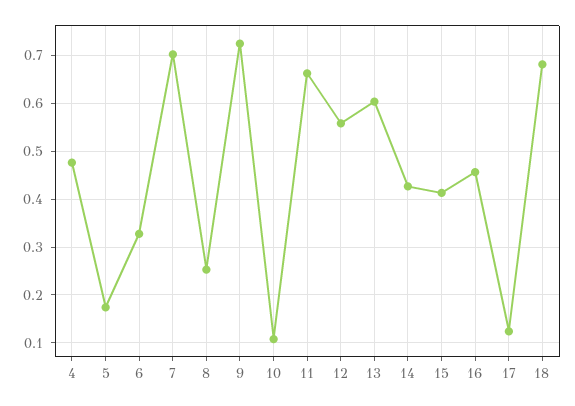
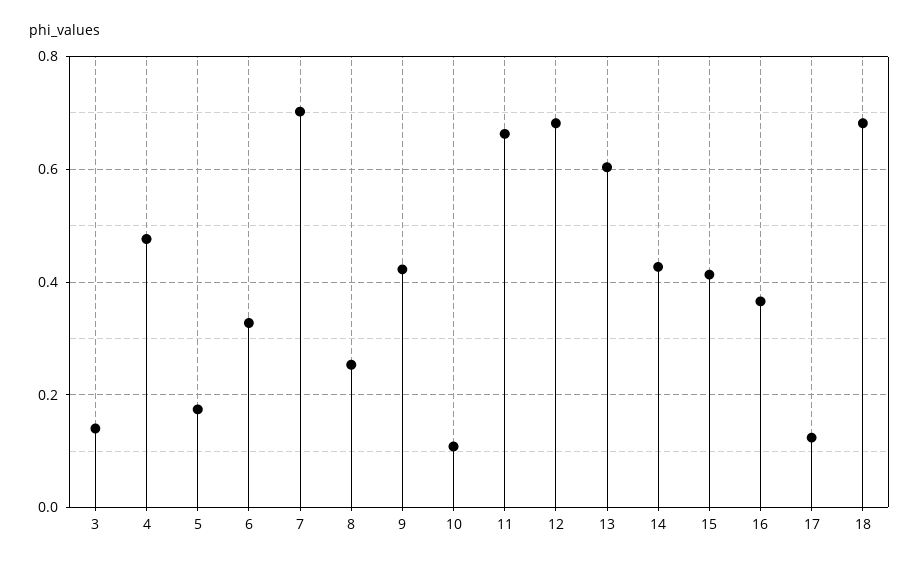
  {
    "4": 0.48,
    "5": 0.18,
    "6": 0.32,
    "7": 0.7,
    "8": 0.26,
-   "9": 0.72,
+   "9": 0.42,
    "10": 0.1,
    "11": 0.66,
-   "12": 0.56,
+   "12": 0.68,
    "13": 0.6,
    "14": 0.42,
    "15": 0.42,
-   "16": 0.46,
+   "16": 0.36,
    "17": 0.12,
-   "18": 0.68
+   "18": 0.68,
+   "3": 0.14
  }

